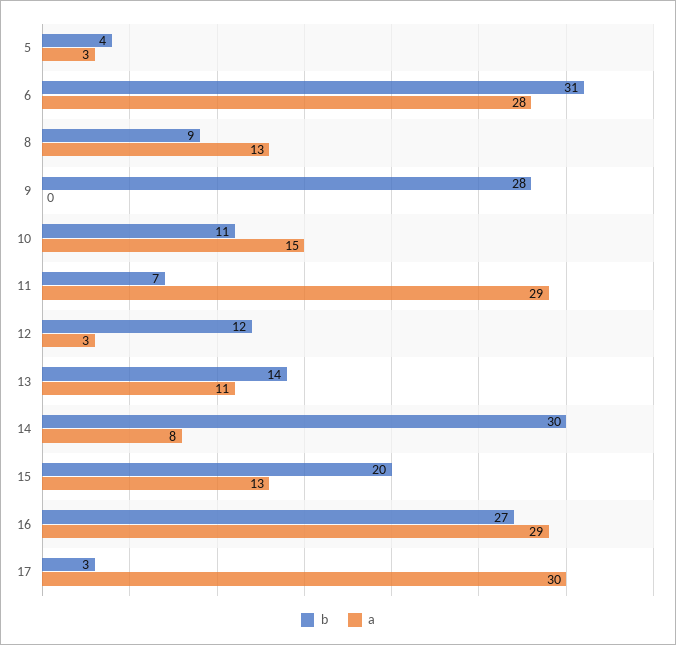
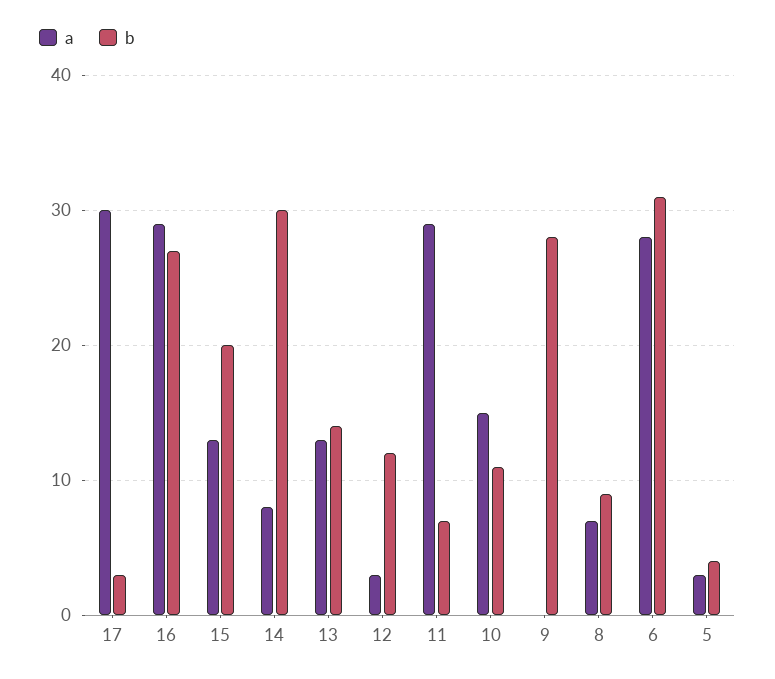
  {
    "b": {
      "5": 4,
      "6": 31,
      "8": 9,
      "9": 28,
      "10": 11,
      "11": 7,
      "12": 12,
      "13": 14,
      "14": 30,
      "15": 20,
      "16": 27,
      "17": 3
    },
    "a": {
      "5": 3,
      "6": 28,
-     "8": 13,
+     "8": 7,
      "9": 0,
      "10": 15,
      "11": 29,
      "12": 3,
-     "13": 11,
+     "13": 13,
      "14": 8,
      "15": 13,
      "16": 29,
      "17": 30
    }
  }

